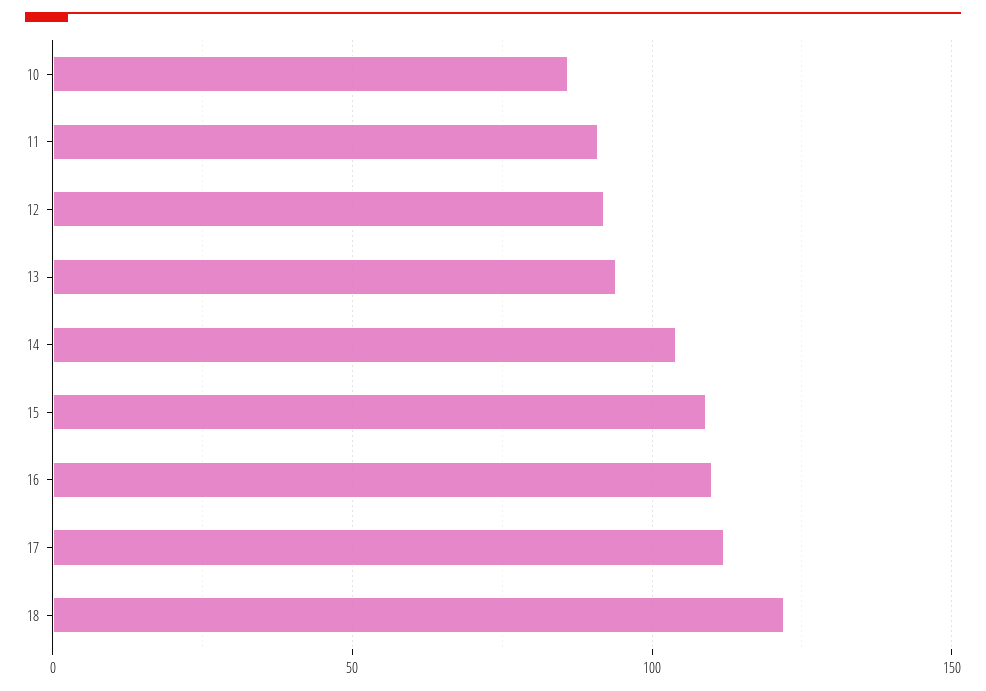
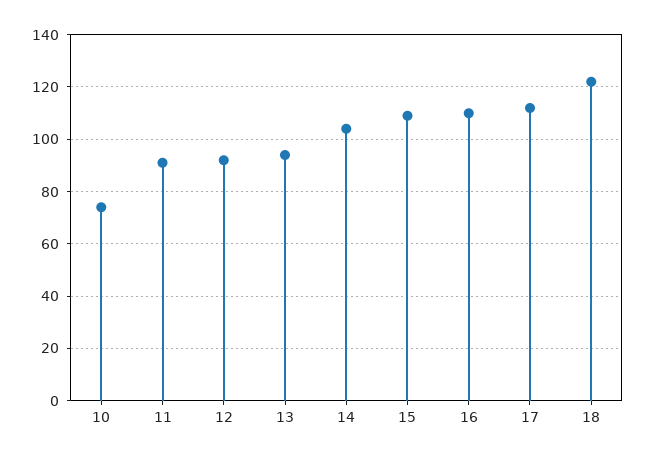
  {
-   "10": 85,
+   "10": 75,
    "11": 90,
    "12": 90,
    "13": 95,
    "14": 105,
    "15": 110,
    "16": 110,
    "17": 110,
    "18": 120
  }

